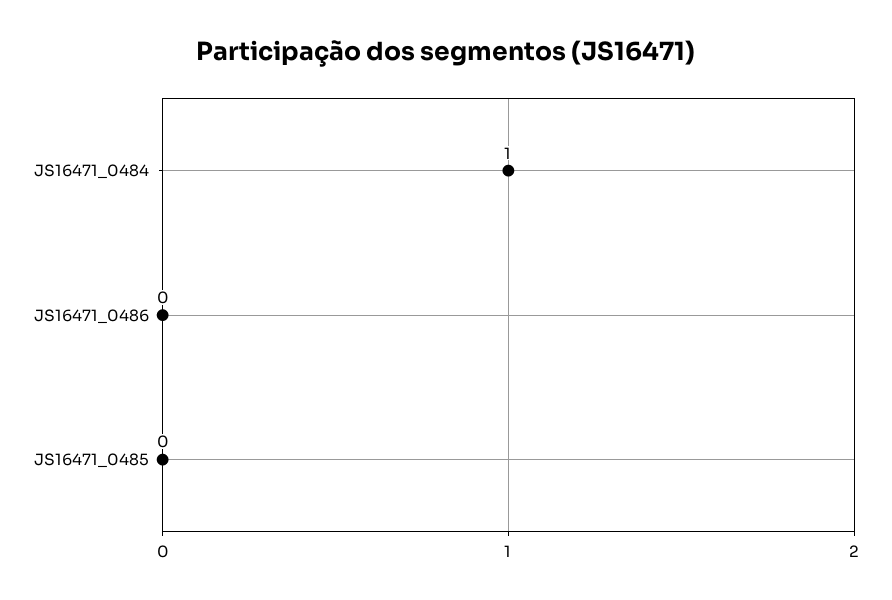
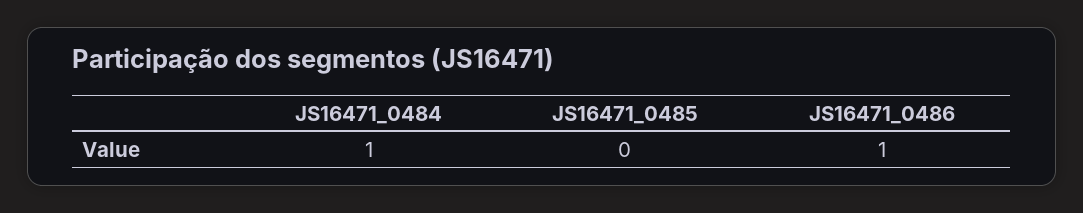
  {
    "JS16471_0484": 1,
-   "JS16471_0486": 0,
+   "JS16471_0486": 1,
    "JS16471_0485": 0
  }

